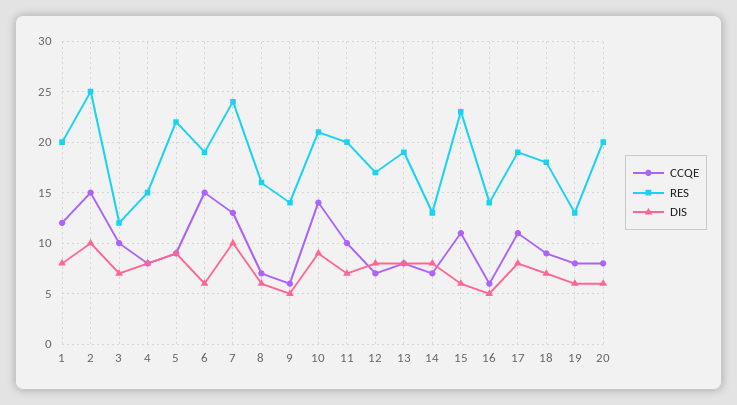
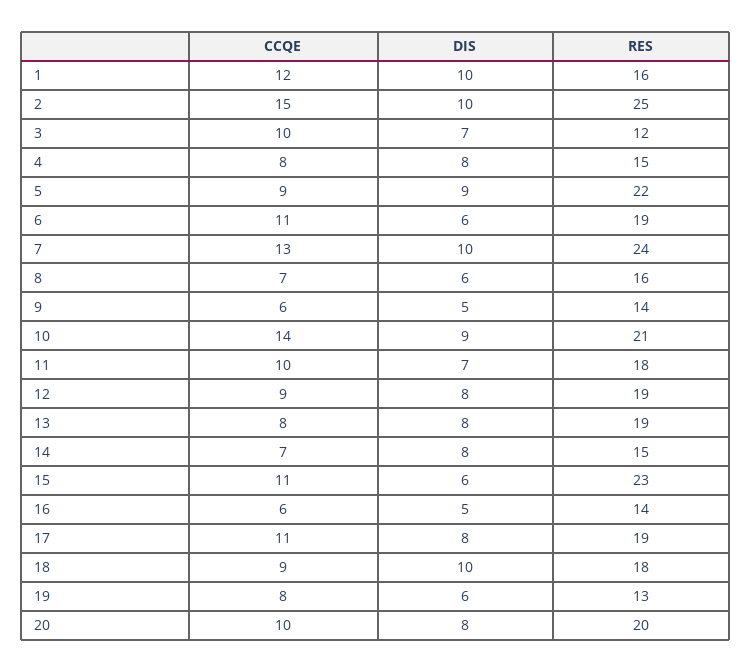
  {
    "CCQE": {
      "1": 12,
      "2": 15,
      "3": 10,
      "4": 8,
      "5": 9,
-     "6": 15,
+     "6": 11,
      "7": 13,
      "8": 7,
      "9": 6,
      "10": 14,
      "11": 10,
-     "12": 7,
+     "12": 9,
      "13": 8,
      "14": 7,
      "15": 11,
      "16": 6,
      "17": 11,
      "18": 9,
      "19": 8,
-     "20": 8
+     "20": 10
    },
    "RES": {
-     "1": 20,
+     "1": 16,
      "2": 25,
      "3": 12,
      "4": 15,
      "5": 22,
      "6": 19,
      "7": 24,
      "8": 16,
      "9": 14,
      "10": 21,
-     "11": 20,
+     "11": 18,
-     "12": 17,
+     "12": 19,
      "13": 19,
-     "14": 13,
+     "14": 15,
      "15": 23,
      "16": 14,
      "17": 19,
      "18": 18,
      "19": 13,
      "20": 20
    },
    "DIS": {
-     "1": 8,
+     "1": 10,
      "2": 10,
      "3": 7,
      "4": 8,
      "5": 9,
      "6": 6,
      "7": 10,
      "8": 6,
      "9": 5,
      "10": 9,
      "11": 7,
      "12": 8,
      "13": 8,
      "14": 8,
      "15": 6,
      "16": 5,
      "17": 8,
-     "18": 7,
+     "18": 10,
      "19": 6,
-     "20": 6
+     "20": 8
    }
  }

